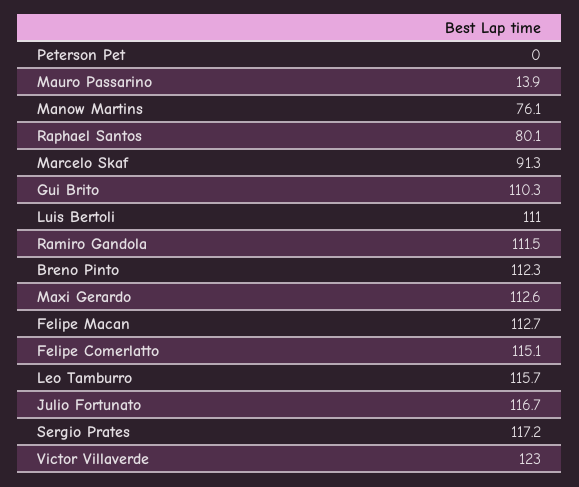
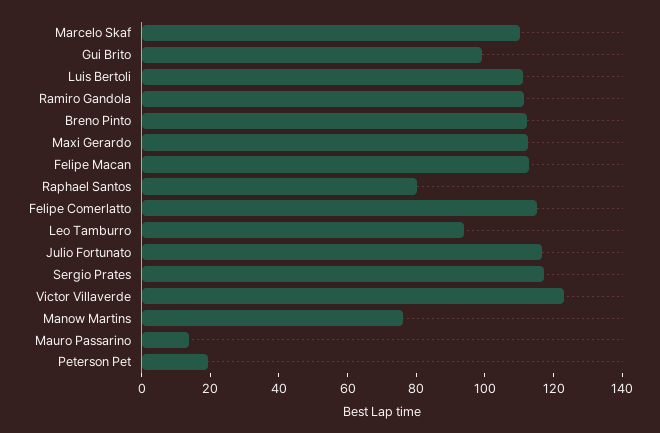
  {
-   "Peterson Pet": 0,
+   "Peterson Pet": 20,
    "Mauro Passarino": 13.9,
    "Manow Martins": 76.1,
    "Raphael Santos": 80.1,
-   "Marcelo Skaf": 91.3,
+   "Marcelo Skaf": 110,
-   "Gui Brito": 110.3,
+   "Gui Brito": 100,
    "Luis Bertoli": 111,
    "Ramiro Gandola": 111.5,
    "Breno Pinto": 112.3,
    "Maxi Gerardo": 112.6,
    "Felipe Macan": 112.7,
    "Felipe Comerlatto": 115.1,
-   "Leo Tamburro": 115.7,
+   "Leo Tamburro": 95,
    "Julio Fortunato": 116.7,
    "Sergio Prates": 117.2,
    "Victor Villaverde": 123
  }

